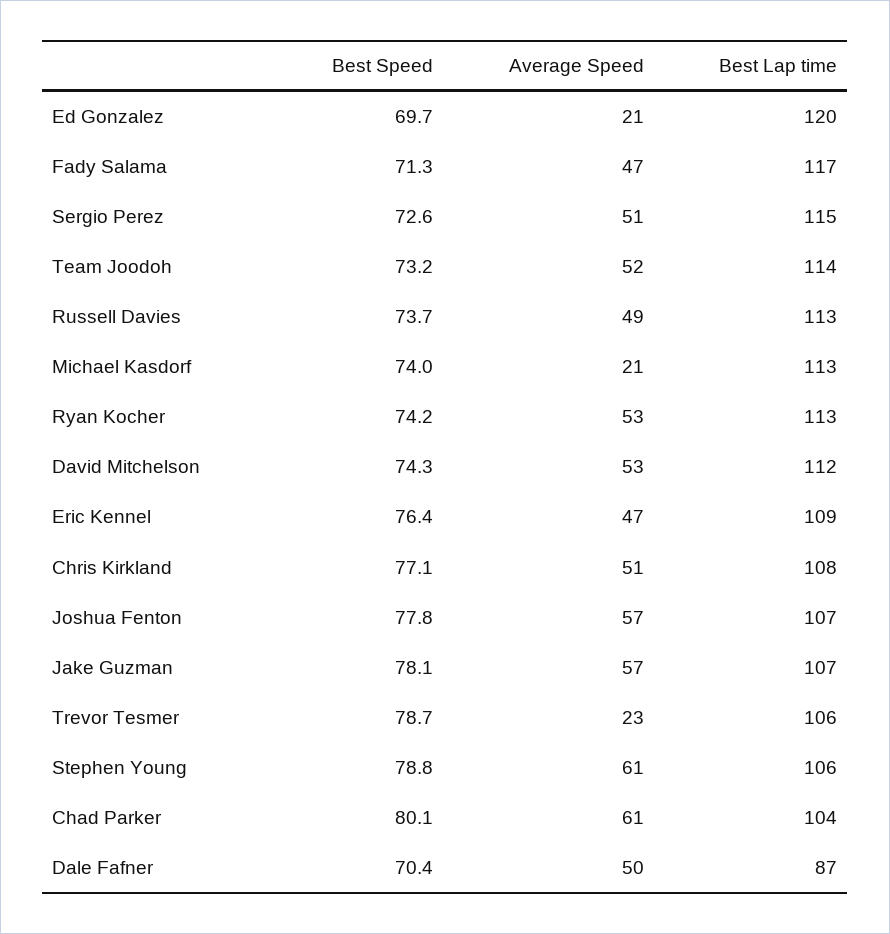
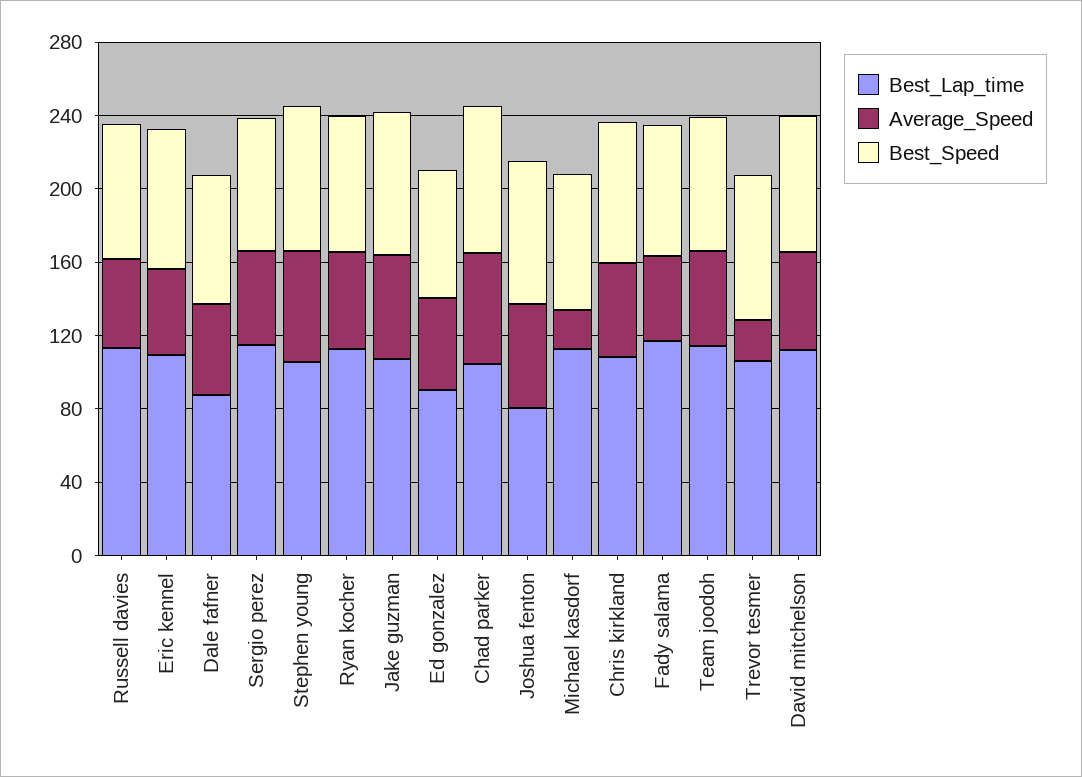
  {
    "Best Speed": {
      "Ed Gonzalez": 69.7,
      "Fady Salama": 71.3,
      "Sergio Perez": 72.6,
      "Team Joodoh": 73.2,
      "Russell Davies": 73.7,
      "Michael Kasdorf": 74,
      "Ryan Kocher": 74.2,
      "David Mitchelson": 74.3,
      "Eric Kennel": 76.4,
      "Chris Kirkland": 77.1,
      "Joshua Fenton": 77.8,
      "Jake Guzman": 78.1,
      "Trevor Tesmer": 78.7,
      "Stephen Young": 78.8,
      "Chad Parker": 80.1,
      "Dale Fafner": 70.4
    },
    "Average Speed": {
-     "Ed Gonzalez": 21,
+     "Ed Gonzalez": 50,
      "Fady Salama": 47,
      "Sergio Perez": 51,
      "Team Joodoh": 52,
      "Russell Davies": 49,
      "Michael Kasdorf": 21,
      "Ryan Kocher": 53,
      "David Mitchelson": 53,
      "Eric Kennel": 47,
      "Chris Kirkland": 51,
      "Joshua Fenton": 57,
      "Jake Guzman": 57,
      "Trevor Tesmer": 23,
      "Stephen Young": 61,
      "Chad Parker": 61,
      "Dale Fafner": 50
    },
    "Best Lap time": {
-     "Ed Gonzalez": 120,
+     "Ed Gonzalez": 90,
      "Fady Salama": 117,
      "Sergio Perez": 115,
      "Team Joodoh": 114,
      "Russell Davies": 113,
      "Michael Kasdorf": 113,
      "Ryan Kocher": 113,
      "David Mitchelson": 112,
      "Eric Kennel": 109,
      "Chris Kirkland": 108,
-     "Joshua Fenton": 107,
+     "Joshua Fenton": 80,
      "Jake Guzman": 107,
      "Trevor Tesmer": 106,
      "Stephen Young": 106,
      "Chad Parker": 104,
      "Dale Fafner": 87
    }
  }

